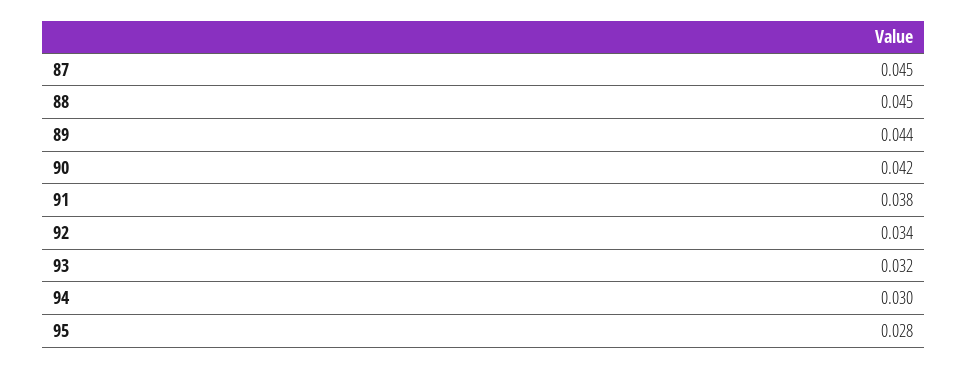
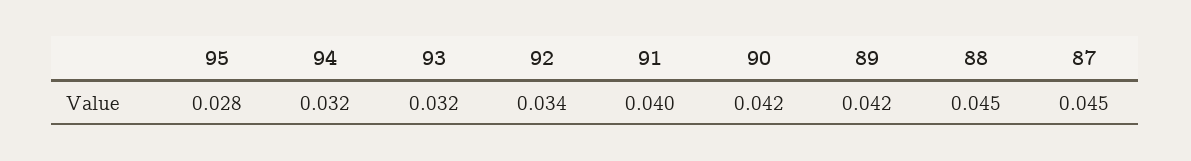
  {
    "87": 0.045,
    "88": 0.045,
-   "89": 0.044,
+   "89": 0.042,
    "90": 0.042,
-   "91": 0.038,
+   "91": 0.04,
    "92": 0.034,
    "93": 0.032,
-   "94": 0.03,
+   "94": 0.032,
    "95": 0.028
  }

